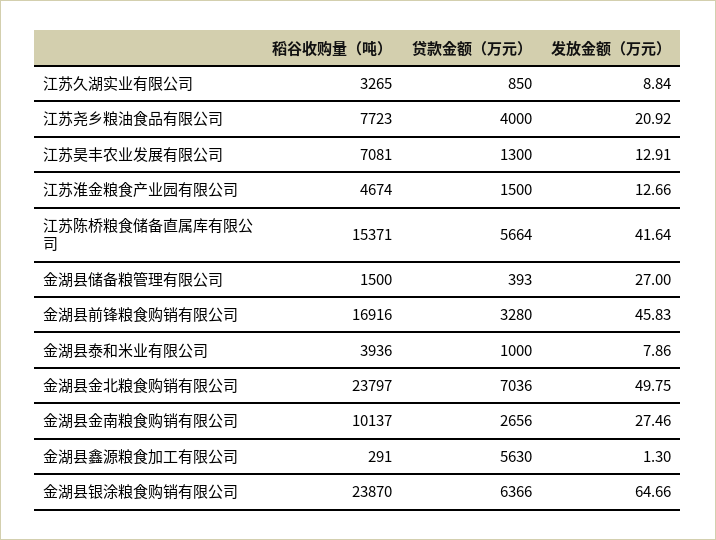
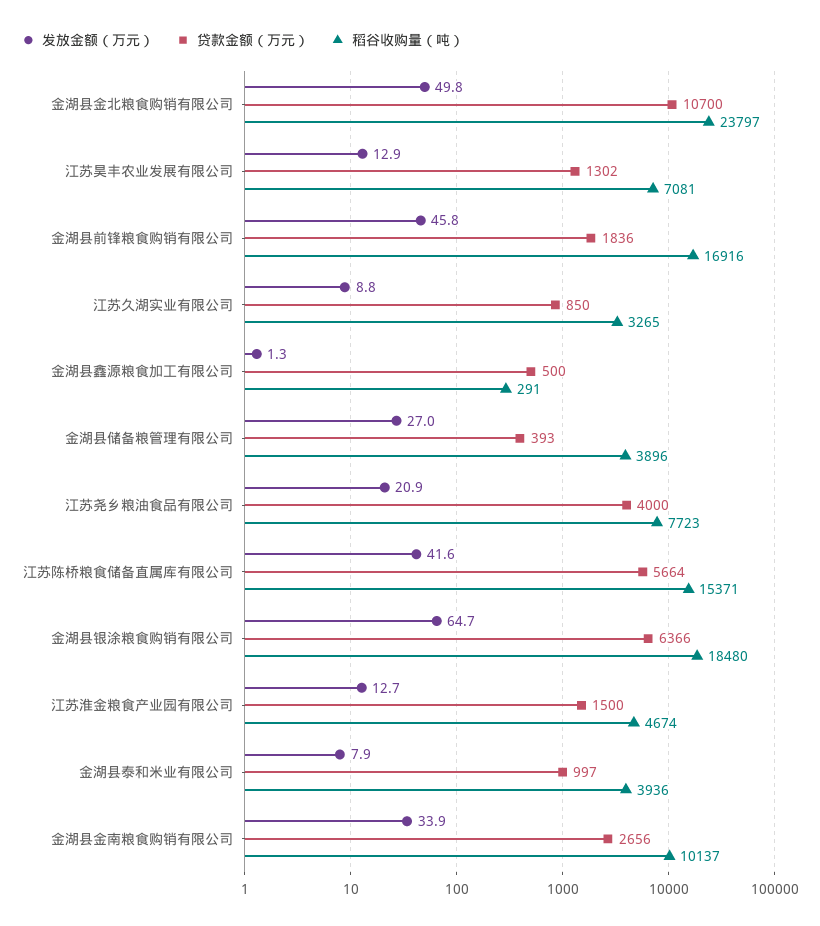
  {
    "稻谷收购量（吨）": {
      "江苏久湖实业有限公司": 3265,
      "江苏尧乡粮油食品有限公司": 7723,
      "江苏昊丰农业发展有限公司": 7081,
      "江苏淮金粮食产业园有限公司": 4674,
      "江苏陈桥粮食储备直属库有限公司": 15371,
-     "金湖县储备粮管理有限公司": 1500,
+     "金湖县储备粮管理有限公司": 3896,
      "金湖县前锋粮食购销有限公司": 16916,
      "金湖县泰和米业有限公司": 3936,
      "金湖县金北粮食购销有限公司": 23797,
      "金湖县金南粮食购销有限公司": 10137,
      "金湖县鑫源粮食加工有限公司": 291,
-     "金湖县银涂粮食购销有限公司": 23870
+     "金湖县银涂粮食购销有限公司": 18480
    },
    "贷款金额（万元）": {
      "江苏久湖实业有限公司": 850,
      "江苏尧乡粮油食品有限公司": 4000,
-     "江苏昊丰农业发展有限公司": 1300,
+     "江苏昊丰农业发展有限公司": 1302,
      "江苏淮金粮食产业园有限公司": 1500,
      "江苏陈桥粮食储备直属库有限公司": 5664,
      "金湖县储备粮管理有限公司": 393,
-     "金湖县前锋粮食购销有限公司": 3280,
+     "金湖县前锋粮食购销有限公司": 1836,
-     "金湖县泰和米业有限公司": 1000,
+     "金湖县泰和米业有限公司": 997,
-     "金湖县金北粮食购销有限公司": 7036,
+     "金湖县金北粮食购销有限公司": 10700,
      "金湖县金南粮食购销有限公司": 2656,
-     "金湖县鑫源粮食加工有限公司": 5630,
+     "金湖县鑫源粮食加工有限公司": 500,
      "金湖县银涂粮食购销有限公司": 6366
    },
    "发放金额（万元）": {
      "江苏久湖实业有限公司": 8.84,
      "江苏尧乡粮油食品有限公司": 20.92,
      "江苏昊丰农业发展有限公司": 12.91,
      "江苏淮金粮食产业园有限公司": 12.66,
      "江苏陈桥粮食储备直属库有限公司": 41.64,
      "金湖县储备粮管理有限公司": 27,
      "金湖县前锋粮食购销有限公司": 45.83,
      "金湖县泰和米业有限公司": 7.86,
      "金湖县金北粮食购销有限公司": 49.75,
-     "金湖县金南粮食购销有限公司": 27.46,
+     "金湖县金南粮食购销有限公司": 33.9,
      "金湖县鑫源粮食加工有限公司": 1.3,
      "金湖县银涂粮食购销有限公司": 64.66
    }
  }

